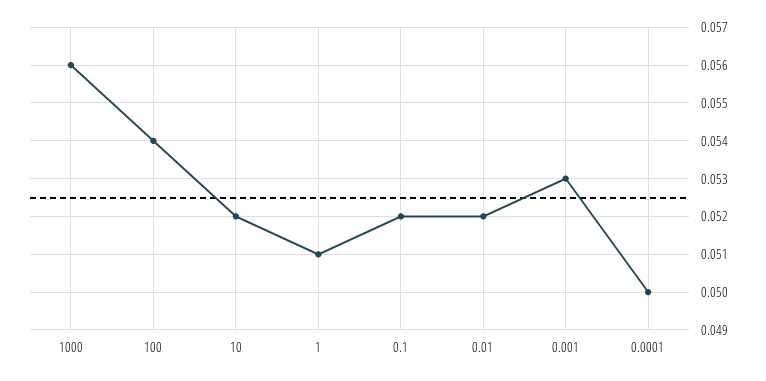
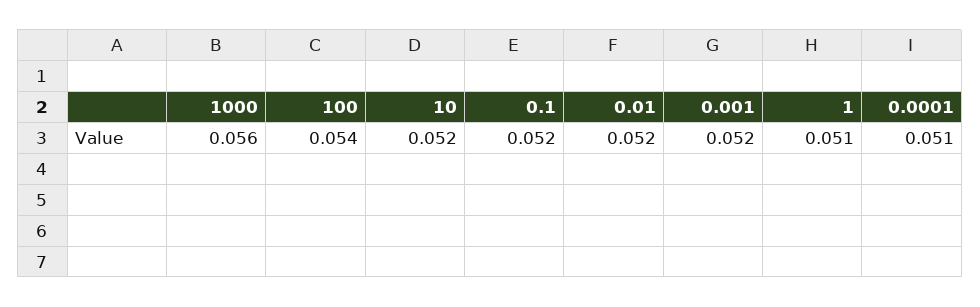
  {
    "1000": 0.056,
    "100": 0.054,
    "10": 0.052,
    "1": 0.051,
    "0.1": 0.052,
    "0.01": 0.052,
-   "0.001": 0.053,
+   "0.001": 0.052,
-   "0.0001": 0.05
+   "0.0001": 0.051
  }

